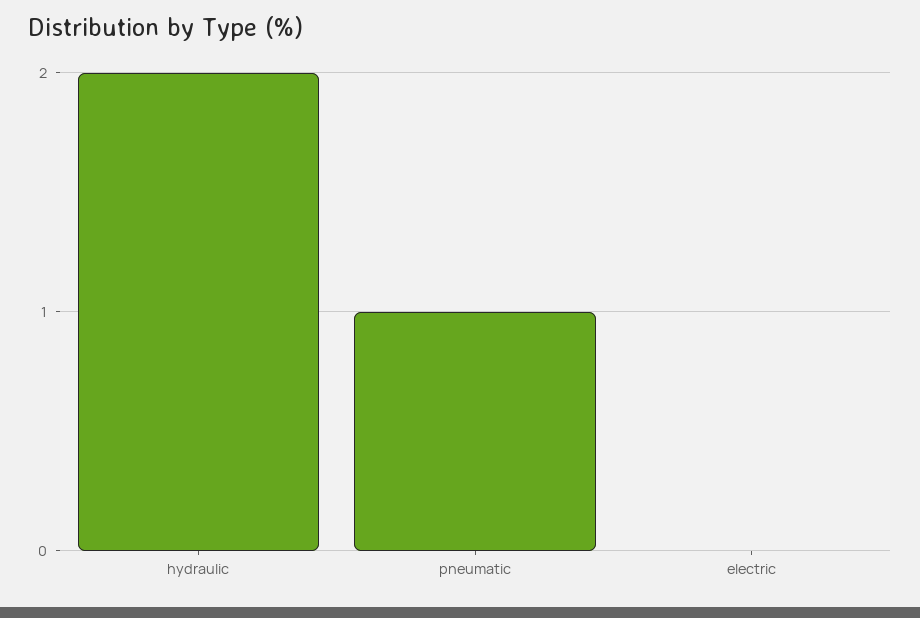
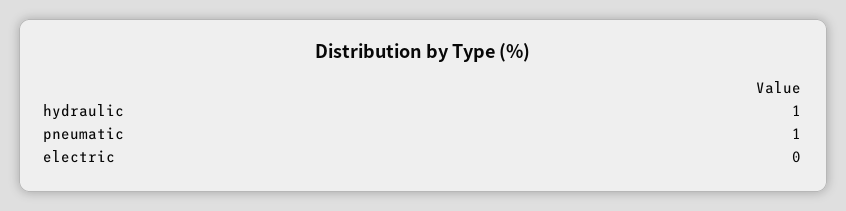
  {
-   "hydraulic": 2,
+   "hydraulic": 1,
    "pneumatic": 1,
    "electric": 0
  }

